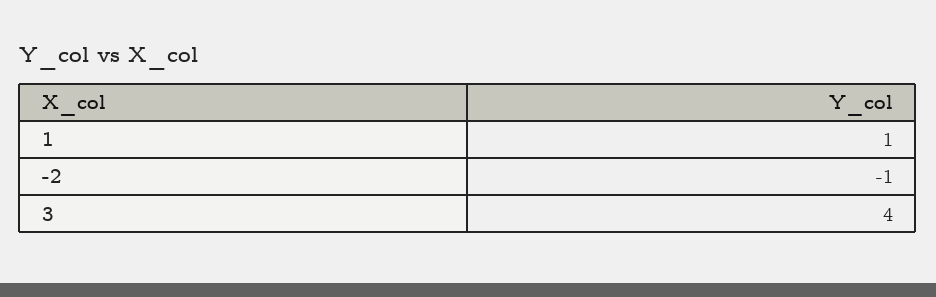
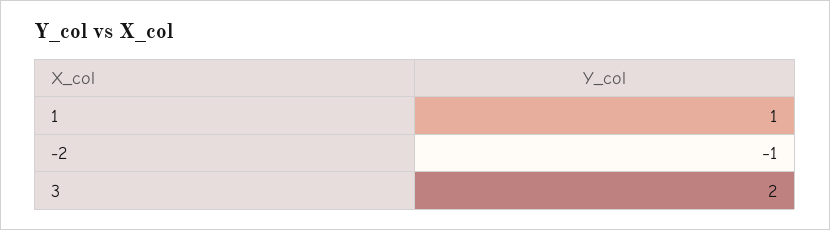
  {
    "1": 1,
    "-2": -1,
-   "3": 4
+   "3": 2
  }

